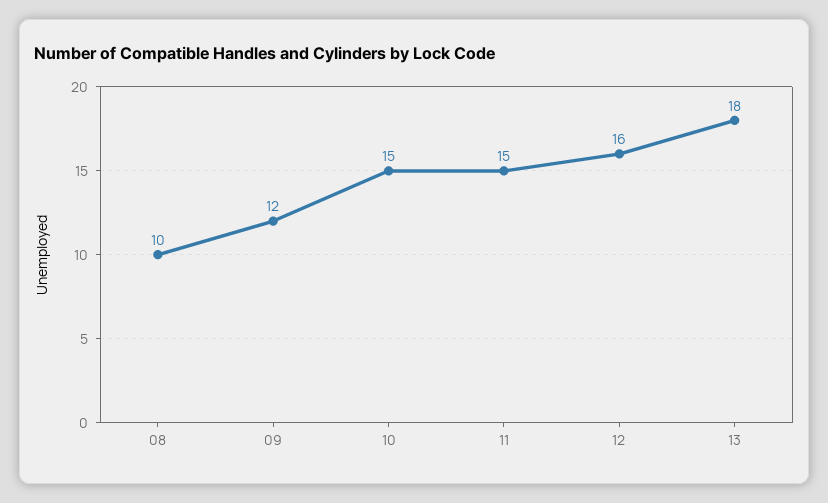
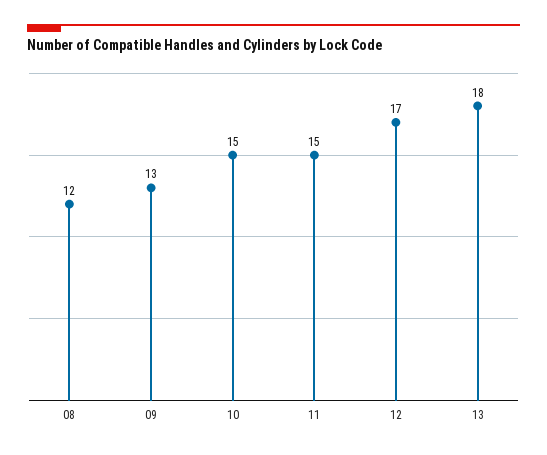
  {
-   "08": 10,
+   "08": 12,
-   "09": 12,
+   "09": 13,
    "10": 15,
    "11": 15,
-   "12": 16,
+   "12": 17,
    "13": 18
  }

